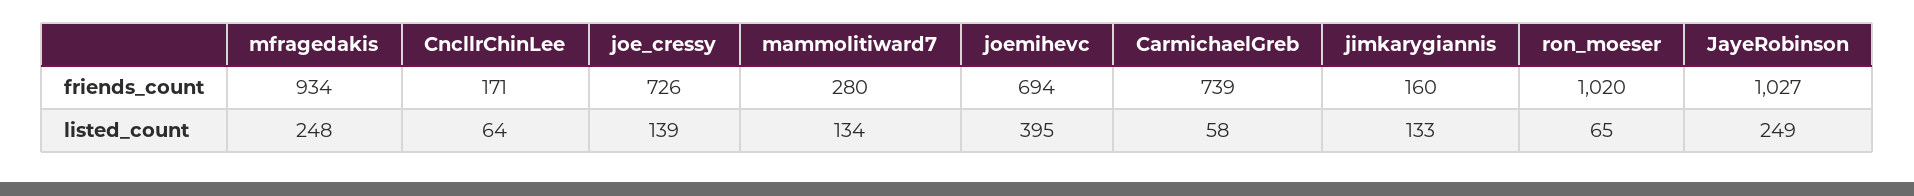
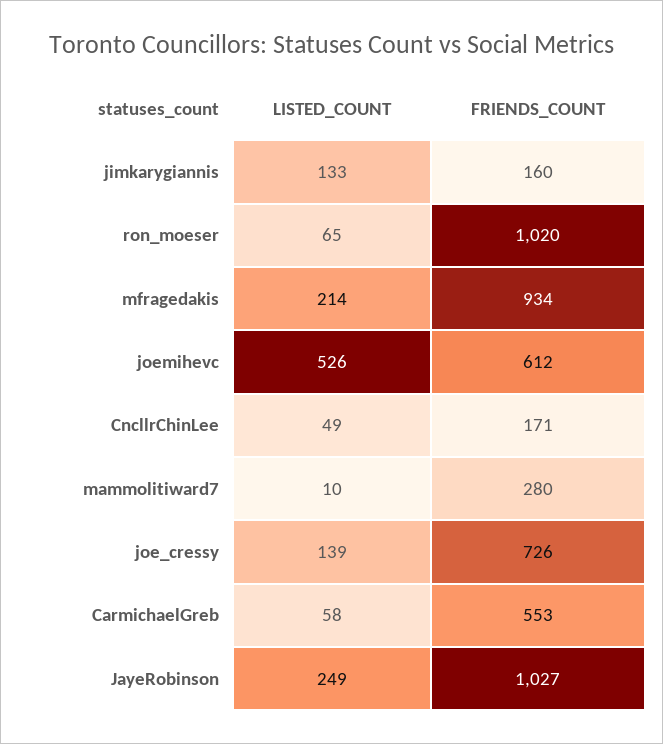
  {
    "mfragedakis": {
      "friends_count": 934,
-     "listed_count": 248
+     "listed_count": 214
    },
    "CncllrChinLee": {
      "friends_count": 171,
-     "listed_count": 64
+     "listed_count": 49
    },
    "joe_cressy": {
      "friends_count": 726,
      "listed_count": 139
    },
    "mammolitiward7": {
      "friends_count": 280,
-     "listed_count": 134
+     "listed_count": 10
    },
    "joemihevc": {
-     "friends_count": 694,
+     "friends_count": 612,
-     "listed_count": 395
+     "listed_count": 526
    },
    "CarmichaelGreb": {
-     "friends_count": 739,
+     "friends_count": 553,
      "listed_count": 58
    },
    "jimkarygiannis": {
      "friends_count": 160,
      "listed_count": 133
    },
    "ron_moeser": {
      "friends_count": 1020,
      "listed_count": 65
    },
    "JayeRobinson": {
      "friends_count": 1027,
      "listed_count": 249
    }
  }

